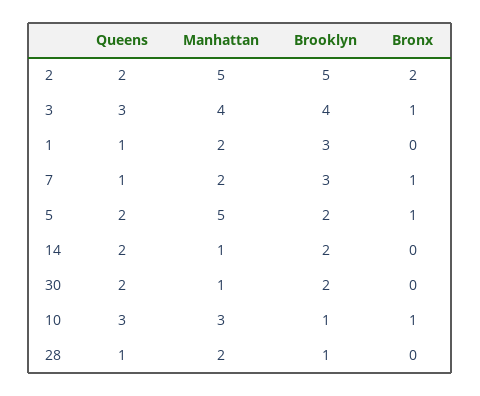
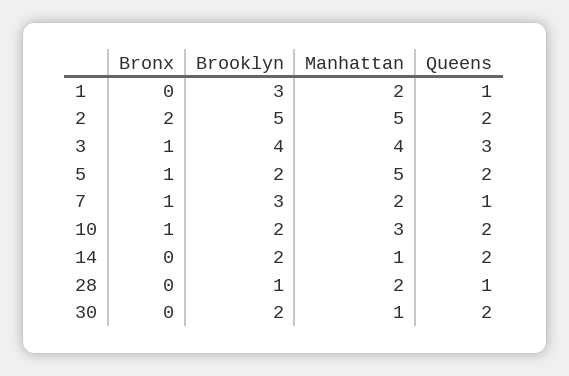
  {
    "Queens": {
      "2": 2,
      "3": 3,
      "1": 1,
      "7": 1,
      "5": 2,
      "14": 2,
      "30": 2,
-     "10": 3,
+     "10": 2,
      "28": 1
    },
    "Manhattan": {
      "2": 5,
      "3": 4,
      "1": 2,
      "7": 2,
      "5": 5,
      "14": 1,
      "30": 1,
      "10": 3,
      "28": 2
    },
    "Brooklyn": {
      "2": 5,
      "3": 4,
      "1": 3,
      "7": 3,
      "5": 2,
      "14": 2,
      "30": 2,
-     "10": 1,
+     "10": 2,
      "28": 1
    },
    "Bronx": {
      "2": 2,
      "3": 1,
      "1": 0,
      "7": 1,
      "5": 1,
      "14": 0,
      "30": 0,
      "10": 1,
      "28": 0
    }
  }

